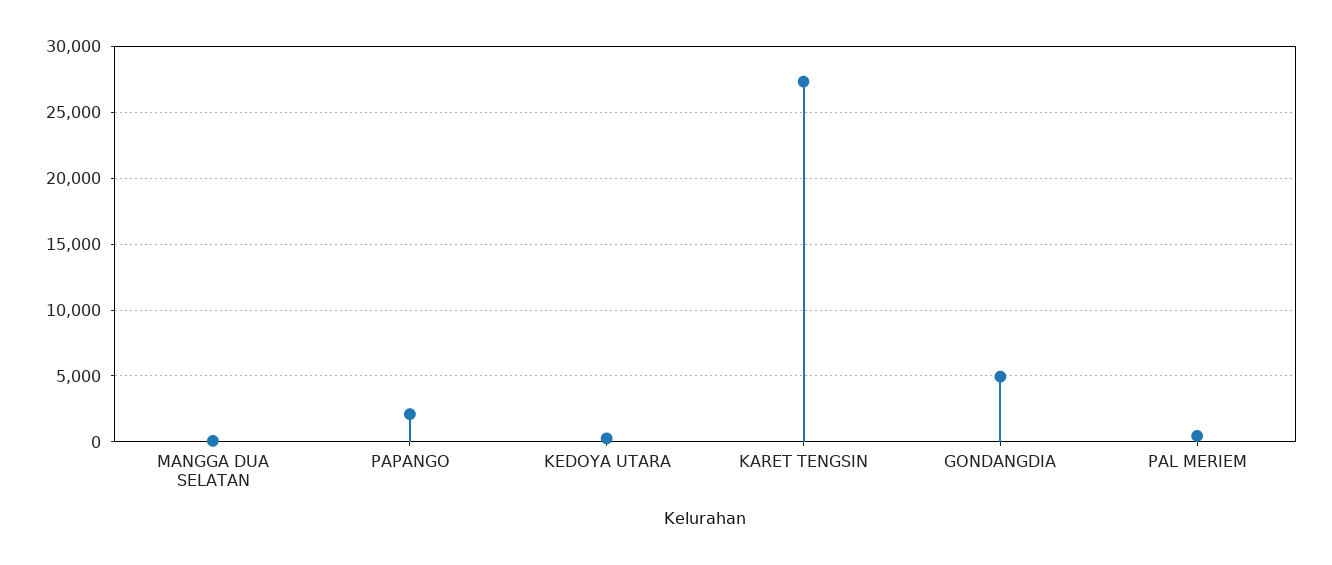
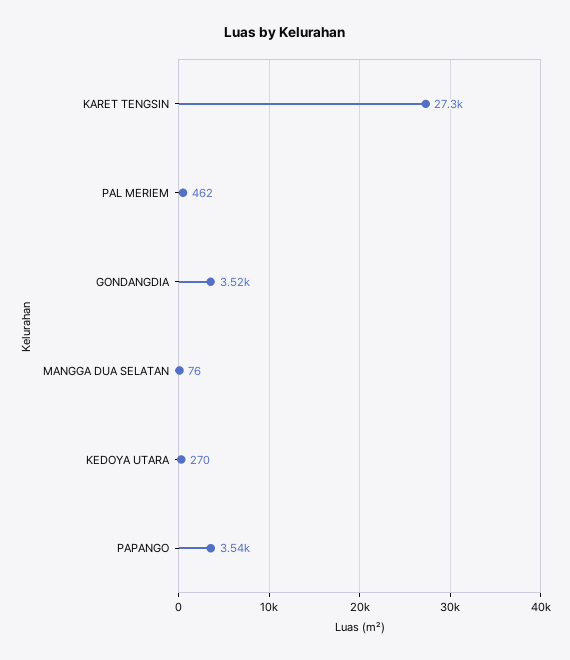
  {
    "MANGGA DUA SELATAN": 76,
-   "PAPANGO": 2000,
+   "PAPANGO": 3540,
    "KEDOYA UTARA": 270,
    "KARET TENGSIN": 27300,
-   "GONDANGDIA": 5000,
+   "GONDANGDIA": 3520,
    "PAL MERIEM": 462
  }

